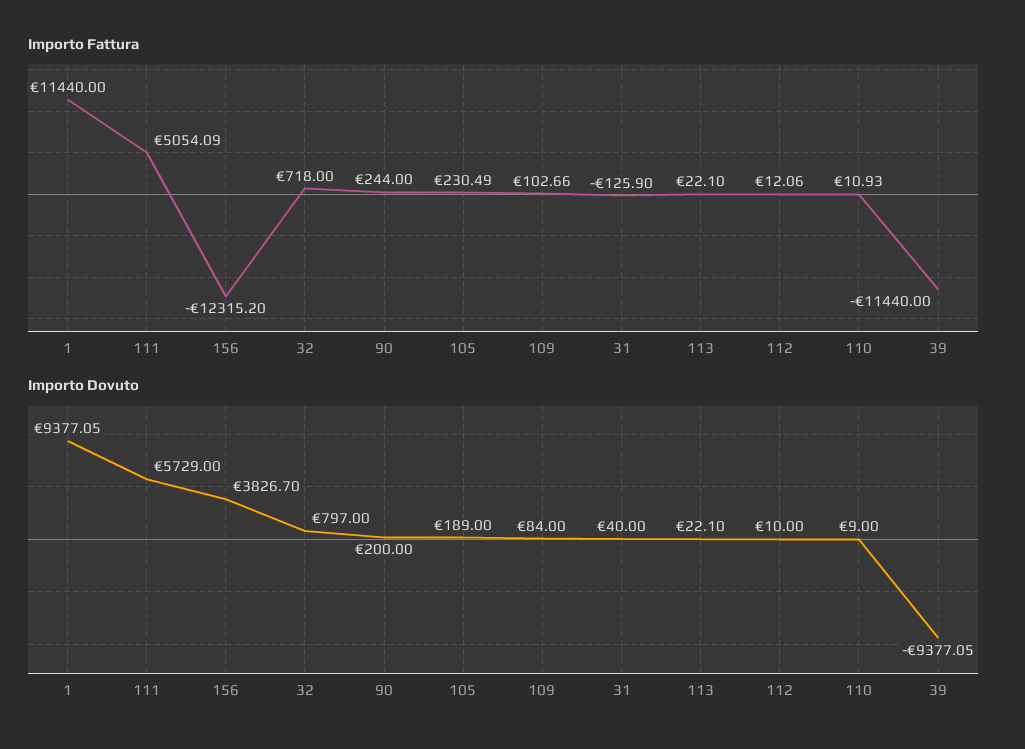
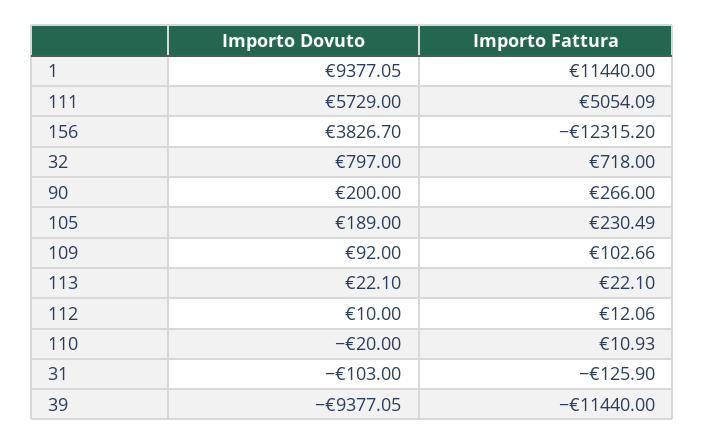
  {
    "Importo Fattura": {
      "1": 11440,
      "111": 5054.09,
      "156": -12315.2,
      "32": 718,
-     "90": 244,
+     "90": 266,
      "105": 230.49,
      "109": 102.66,
      "31": -125.9,
      "113": 22.1,
      "112": 12.06,
      "110": 10.93,
      "39": -11440
    },
    "Importo Dovuto": {
      "1": 9377.05,
      "111": 5729,
      "156": 3826.7,
      "32": 797,
      "90": 200,
      "105": 189,
-     "109": 84,
+     "109": 92,
-     "31": 40,
+     "31": -103,
      "113": 22.1,
      "112": 10,
-     "110": 9,
+     "110": -20,
      "39": -9377.05
    }
  }

